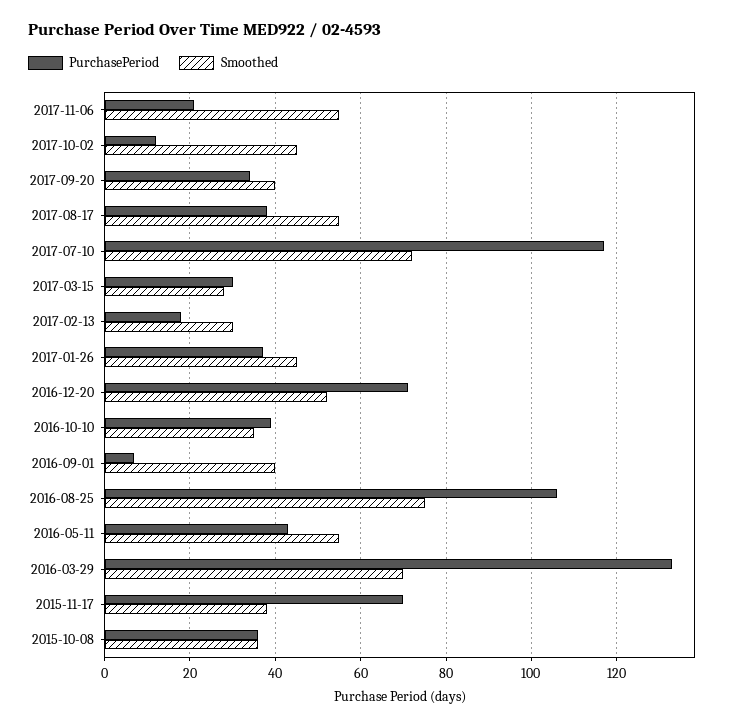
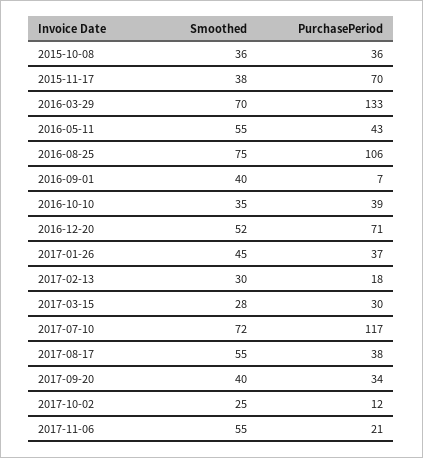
  {
    "PurchasePeriod": {
      "2017-11-06": 21,
      "2017-10-02": 12,
      "2017-09-20": 34,
      "2017-08-17": 38,
      "2017-07-10": 117,
      "2017-03-15": 30,
      "2017-02-13": 18,
      "2017-01-26": 37,
      "2016-12-20": 71,
      "2016-10-10": 39,
      "2016-09-01": 7,
      "2016-08-25": 106,
      "2016-05-11": 43,
      "2016-03-29": 133,
      "2015-11-17": 70,
      "2015-10-08": 36
    },
    "Smoothed": {
      "2017-11-06": 55,
-     "2017-10-02": 45,
+     "2017-10-02": 25,
      "2017-09-20": 40,
      "2017-08-17": 55,
      "2017-07-10": 72,
      "2017-03-15": 28,
      "2017-02-13": 30,
      "2017-01-26": 45,
      "2016-12-20": 52,
      "2016-10-10": 35,
      "2016-09-01": 40,
      "2016-08-25": 75,
      "2016-05-11": 55,
      "2016-03-29": 70,
      "2015-11-17": 38,
      "2015-10-08": 36
    }
  }

